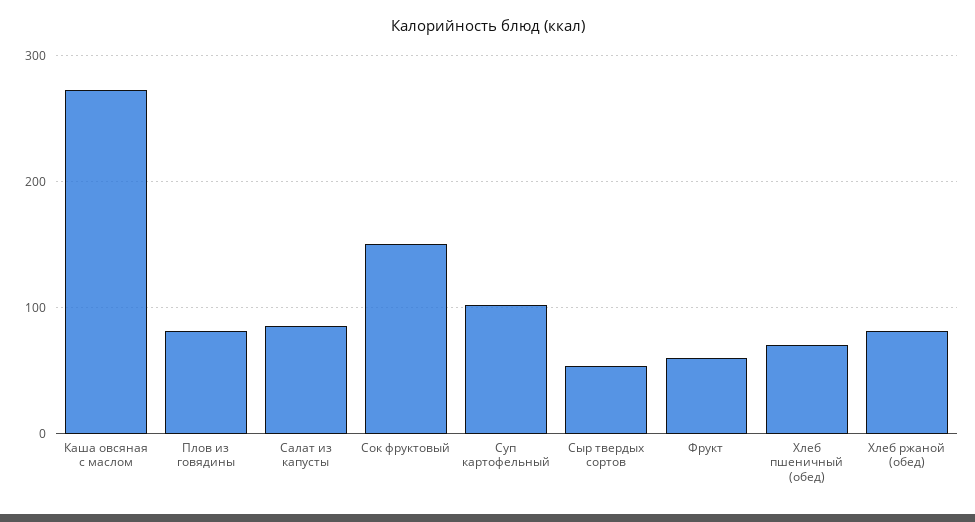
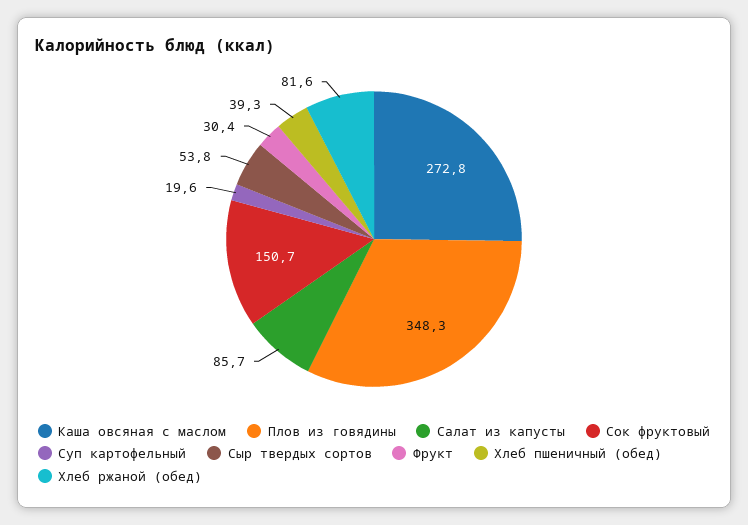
  {
    "Каша овсяная с маслом": 272.8,
-   "Плов из говядины": 80,
+   "Плов из говядины": 348.3,
    "Салат из капусты": 85.7,
    "Сок фруктовый": 150.7,
-   "Суп картофельный": 100,
+   "Суп картофельный": 19.6,
    "Сыр твердых сортов": 53.8,
-   "Фрукт": 60,
+   "Фрукт": 30.4,
-   "Хлеб пшеничный (обед)": 70,
+   "Хлеб пшеничный (обед)": 39.3,
    "Хлеб ржаной (обед)": 81.6
  }

